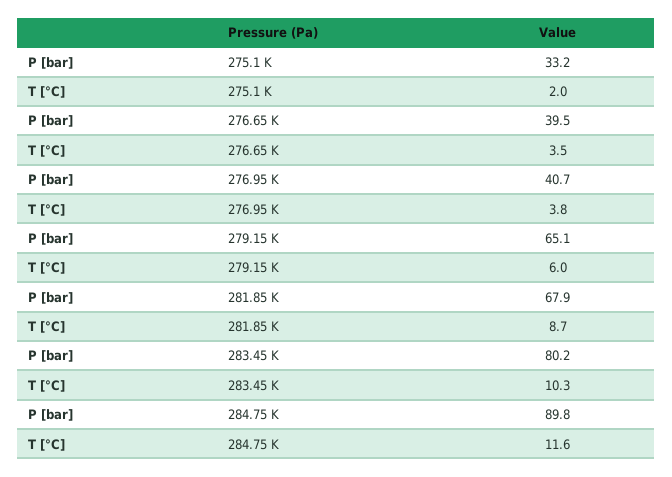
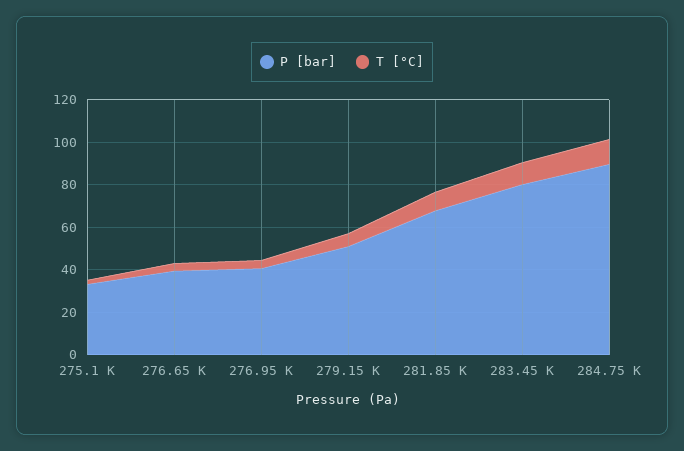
  {
    "P [bar]": {
      "275.1 K": 33.2,
      "276.65 K": 39.5,
      "276.95 K": 40.7,
-     "279.15 K": 65.1,
+     "279.15 K": 50,
      "281.85 K": 67.9,
      "283.45 K": 80.2,
      "284.75 K": 89.8
    },
    "T [°C]": {
      "275.1 K": 2,
      "276.65 K": 3.5,
      "276.95 K": 3.8,
      "279.15 K": 6,
      "281.85 K": 8.7,
      "283.45 K": 10.3,
      "284.75 K": 11.6
    }
  }

